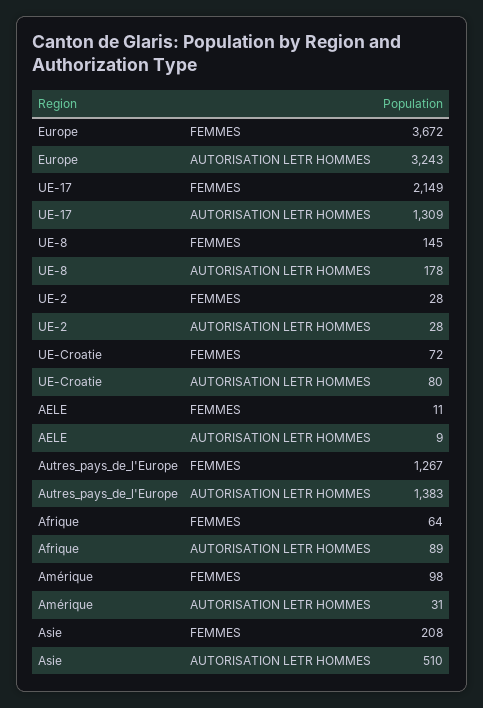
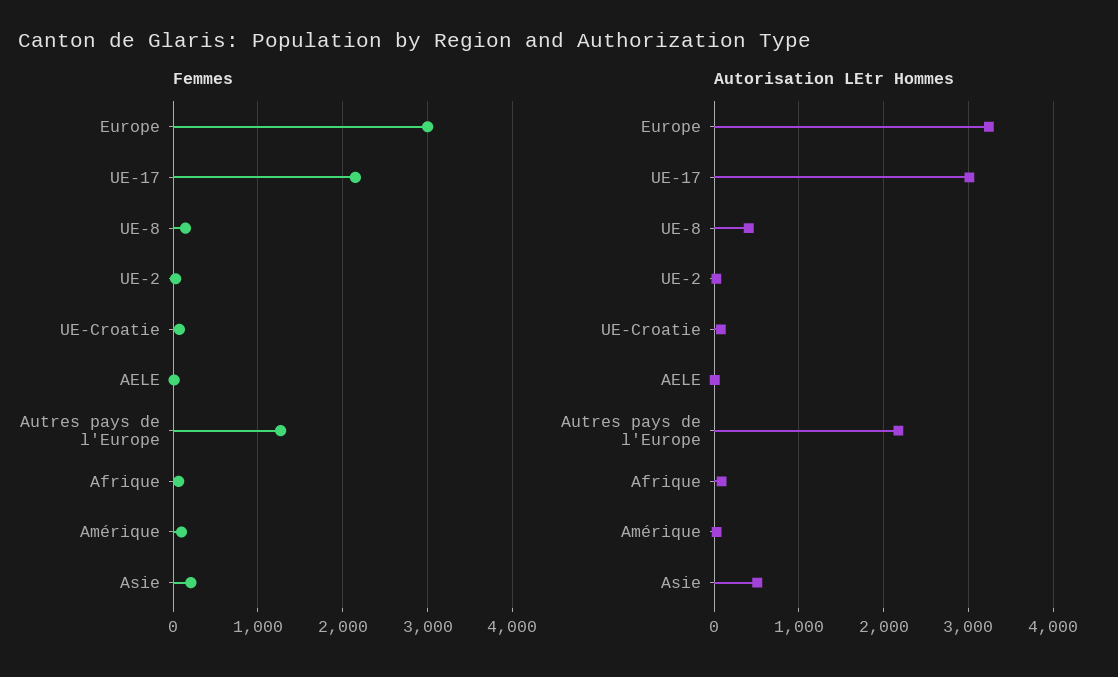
  {
    "FEMMES": {
-     "Europe": 3672,
+     "Europe": 3000,
      "UE-17": 2149,
      "UE-8": 145,
      "UE-2": 28,
      "UE-Croatie": 72,
      "AELE": 11,
      "Autres_pays_de_l'Europe": 1267,
      "Afrique": 64,
      "Amérique": 98,
      "Asie": 208
    },
    "AUTORISATION LETR HOMMES": {
      "Europe": 3243,
-     "UE-17": 1309,
+     "UE-17": 3000,
-     "UE-8": 178,
+     "UE-8": 400,
      "UE-2": 28,
      "UE-Croatie": 80,
      "AELE": 9,
-     "Autres_pays_de_l'Europe": 1383,
+     "Autres_pays_de_l'Europe": 2200,
      "Afrique": 89,
      "Amérique": 31,
      "Asie": 510
    }
  }

